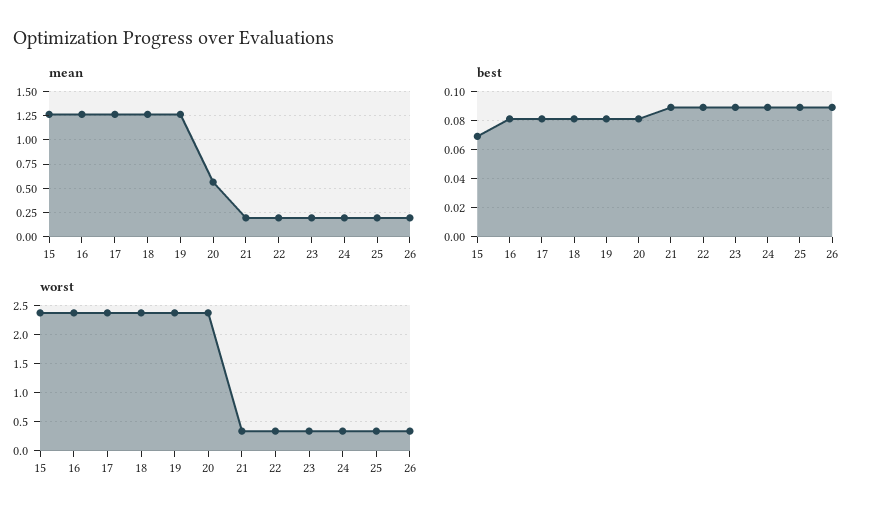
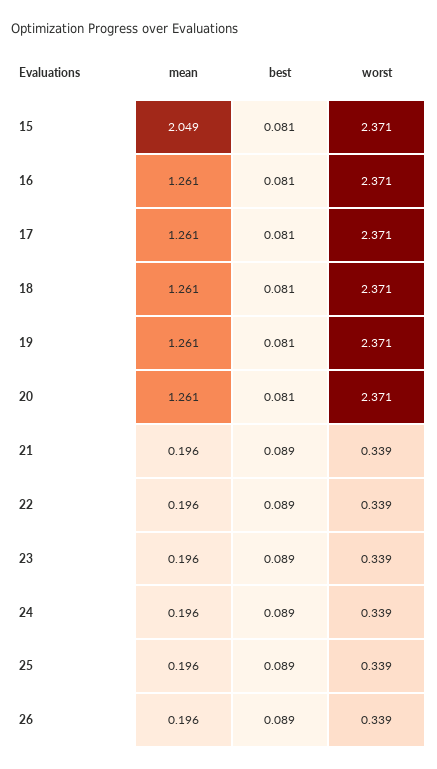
  {
    "mean": {
-     "15": 1.25,
+     "15": 2.049,
      "16": 1.261,
      "17": 1.261,
      "18": 1.261,
      "19": 1.261,
-     "20": 0.5,
+     "20": 1.261,
      "21": 0.196,
      "22": 0.196,
      "23": 0.196,
      "24": 0.196,
      "25": 0.196,
      "26": 0.196
    },
    "best": {
-     "15": 0.07,
+     "15": 0.081,
      "16": 0.081,
      "17": 0.081,
      "18": 0.081,
      "19": 0.081,
      "20": 0.081,
      "21": 0.089,
      "22": 0.089,
      "23": 0.089,
      "24": 0.089,
      "25": 0.089,
      "26": 0.089
    },
    "worst": {
      "15": 2.371,
      "16": 2.371,
      "17": 2.371,
      "18": 2.371,
      "19": 2.371,
      "20": 2.371,
      "21": 0.339,
      "22": 0.339,
      "23": 0.339,
      "24": 0.339,
      "25": 0.339,
      "26": 0.339
    }
  }

